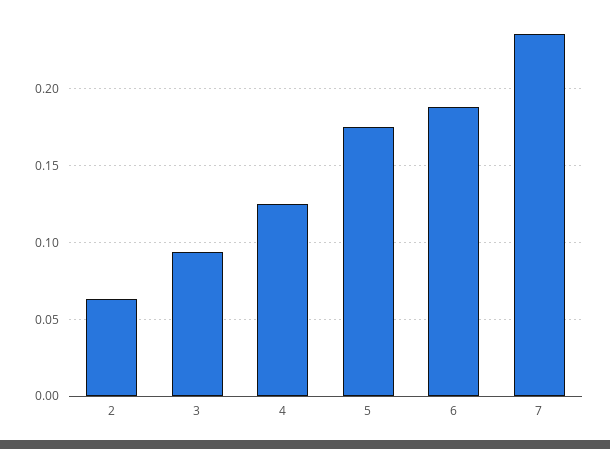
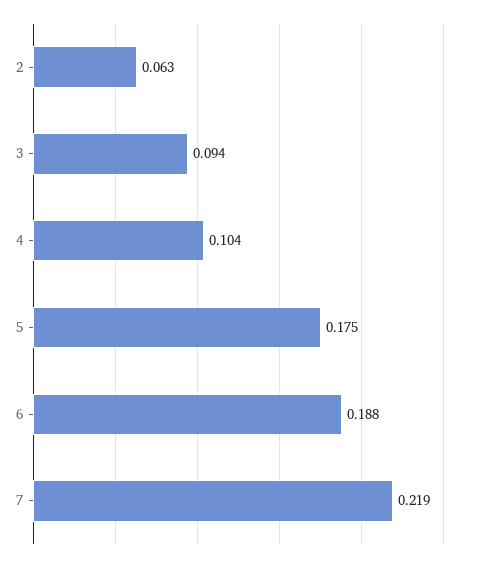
  {
    "2": 0.063,
    "3": 0.094,
-   "4": 0.125,
+   "4": 0.104,
    "5": 0.175,
    "6": 0.188,
-   "7": 0.235
+   "7": 0.219
  }

